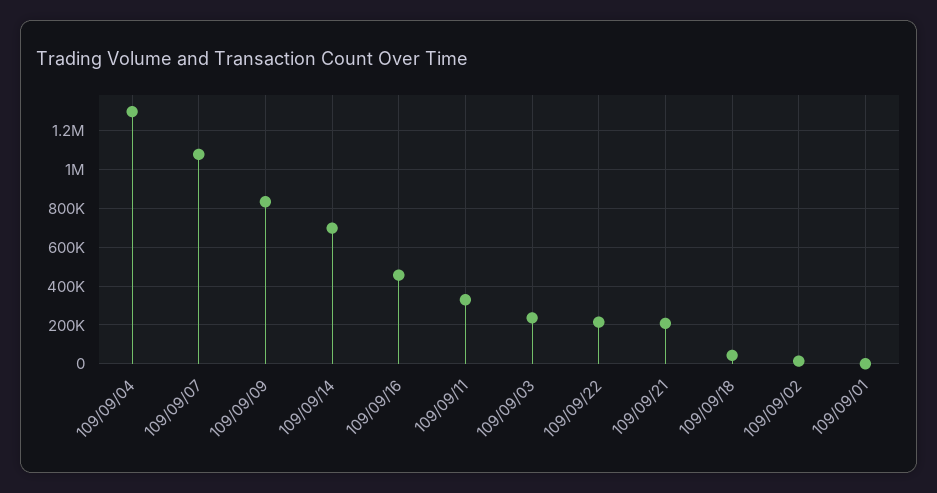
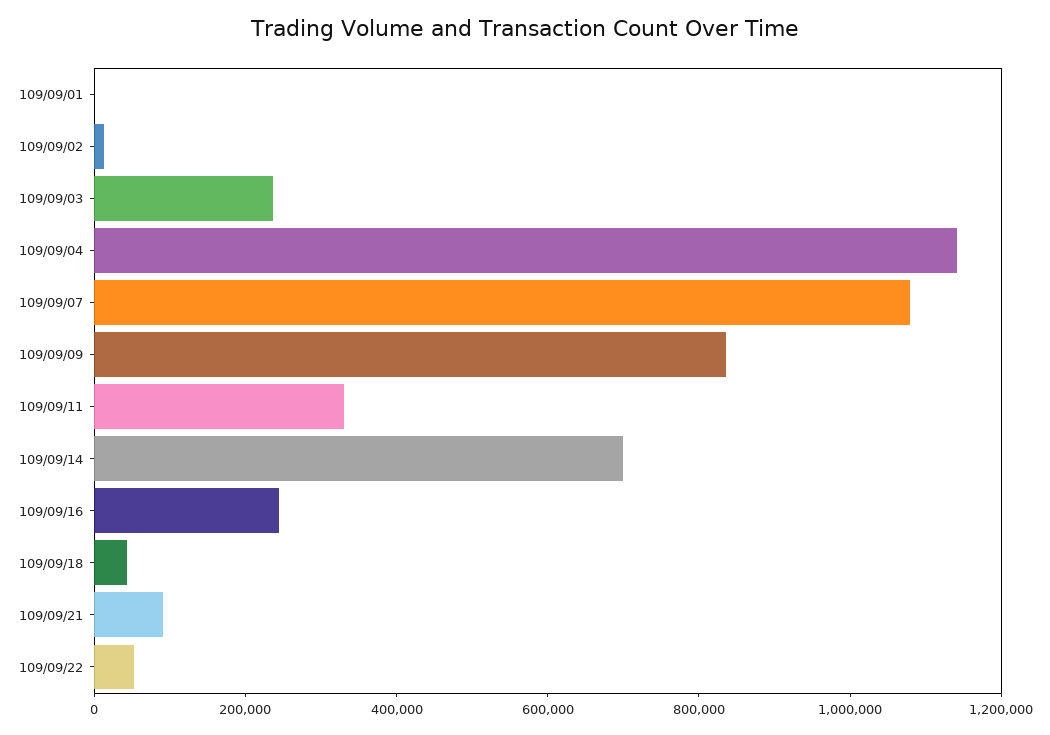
  {
-   "109/09/04": 1300000,
+   "109/09/04": 1150000,
    "109/09/07": 1100000,
    "109/09/09": 850000,
    "109/09/14": 700000,
-   "109/09/16": 450000,
+   "109/09/16": 250000,
    "109/09/11": 350000,
    "109/09/03": 250000,
-   "109/09/22": 200000,
+   "109/09/22": 50000,
-   "109/09/21": 200000,
+   "109/09/21": 100000,
    "109/09/18": 50000,
    "109/09/02": 0,
    "109/09/01": 0
  }

